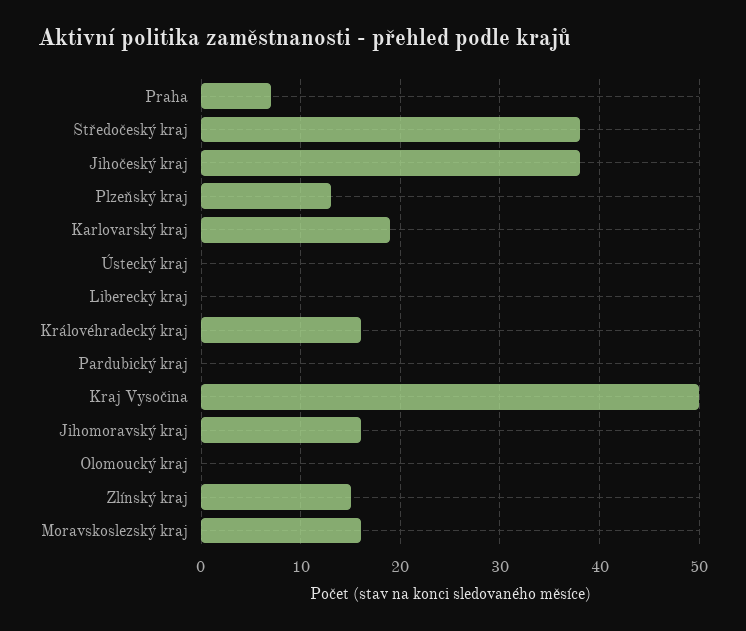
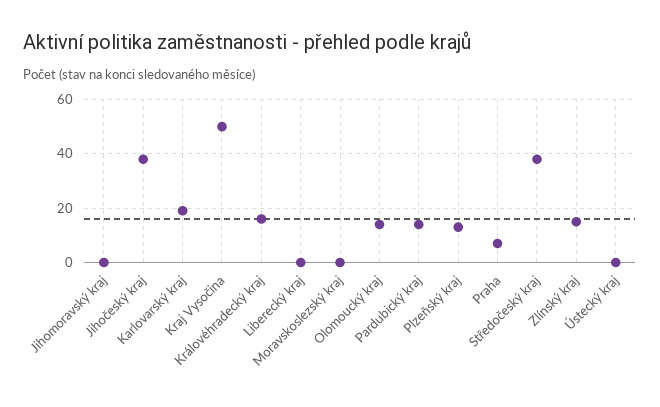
  {
    "Praha": 7,
    "Středočeský kraj": 38,
    "Jihočeský kraj": 38,
    "Plzeňský kraj": 13,
    "Karlovarský kraj": 19,
    "Ústecký kraj": 0,
    "Liberecký kraj": 0,
    "Královéhradecký kraj": 16,
-   "Pardubický kraj": 0,
+   "Pardubický kraj": 15,
    "Kraj Vysočina": 50,
-   "Jihomoravský kraj": 16,
+   "Jihomoravský kraj": 0,
-   "Olomoucký kraj": 0,
+   "Olomoucký kraj": 15,
    "Zlínský kraj": 15,
-   "Moravskoslezský kraj": 16
+   "Moravskoslezský kraj": 0
  }

